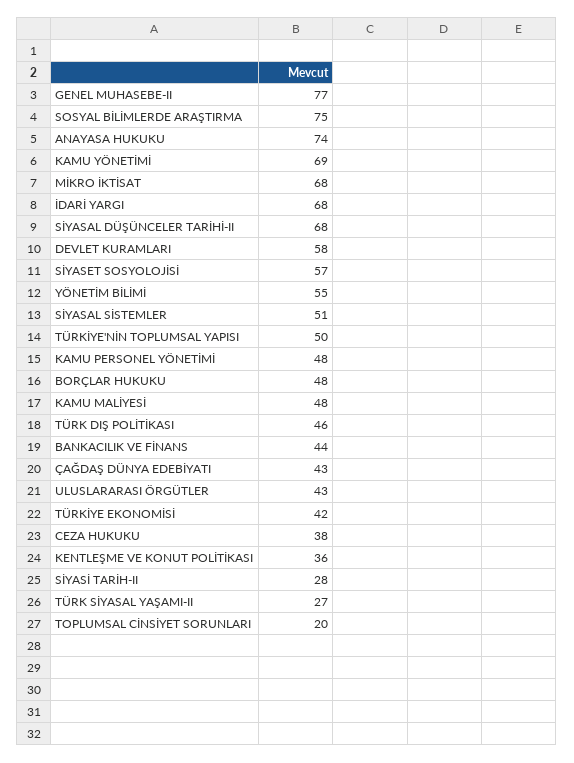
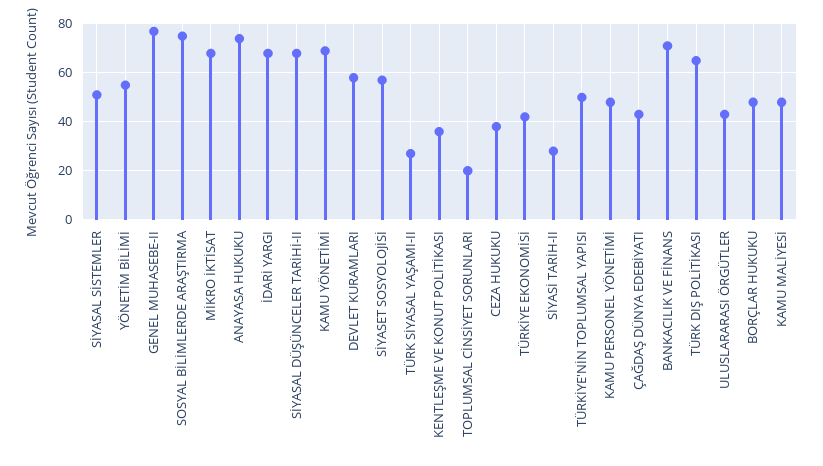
  {
    "GENEL MUHASEBE-II": 77,
    "SOSYAL BİLİMLERDE ARAŞTIRMA": 75,
    "ANAYASA HUKUKU": 74,
    "KAMU YÖNETİMİ": 69,
    "MİKRO İKTİSAT": 68,
    "İDARİ YARGI": 68,
    "SİYASAL DÜŞÜNCELER TARİHİ-II": 68,
    "DEVLET KURAMLARI": 58,
    "SİYASET SOSYOLOJİSİ": 57,
    "YÖNETİM BİLİMİ": 55,
    "SİYASAL SİSTEMLER": 51,
    "TÜRKİYE'NİN TOPLUMSAL YAPISI": 50,
    "KAMU PERSONEL YÖNETİMİ": 48,
    "BORÇLAR HUKUKU": 48,
    "KAMU MALİYESİ": 48,
-   "TÜRK DIŞ POLİTİKASI": 46,
+   "TÜRK DIŞ POLİTİKASI": 65,
-   "BANKACILIK VE FİNANS": 44,
+   "BANKACILIK VE FİNANS": 70,
    "ÇAĞDAŞ DÜNYA EDEBİYATI": 43,
    "ULUSLARARASI ÖRGÜTLER": 43,
    "TÜRKİYE EKONOMİSİ": 42,
    "CEZA HUKUKU": 38,
    "KENTLEŞME VE KONUT POLİTİKASI": 36,
    "SİYASİ TARİH-II": 28,
    "TÜRK SİYASAL YAŞAMI-II": 27,
    "TOPLUMSAL CİNSİYET SORUNLARI": 20
  }

